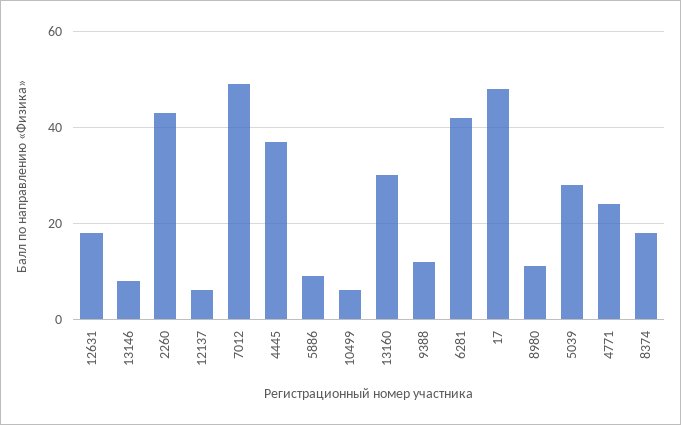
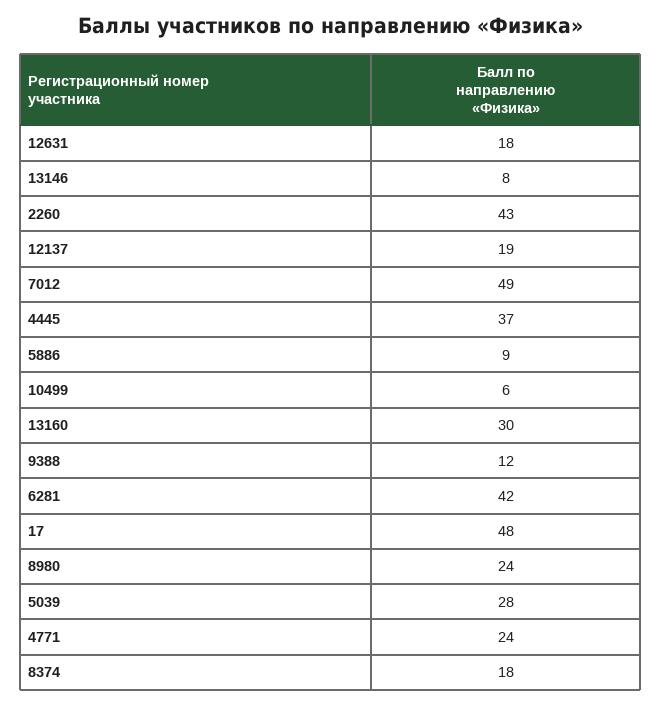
  {
    "12631": 18,
    "13146": 8,
    "2260": 43,
-   "12137": 5,
+   "12137": 19,
    "7012": 49,
    "4445": 37,
    "5886": 9,
    "10499": 6,
    "13160": 30,
    "9388": 12,
    "6281": 42,
    "17": 48,
-   "8980": 10,
+   "8980": 24,
    "5039": 28,
    "4771": 24,
    "8374": 18
  }

